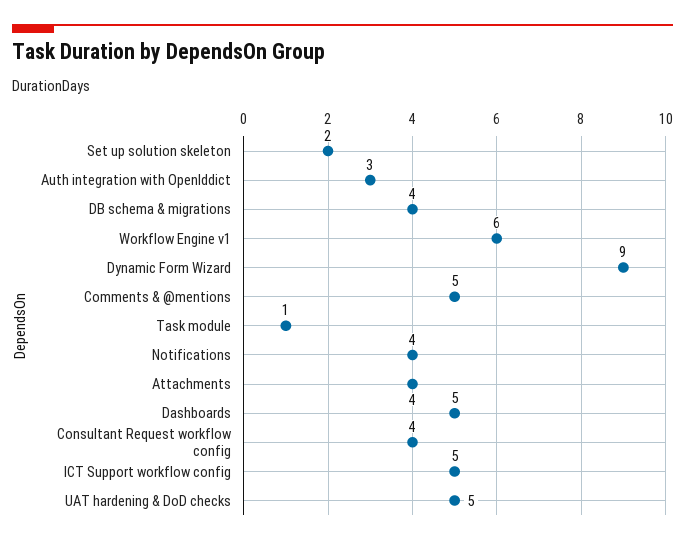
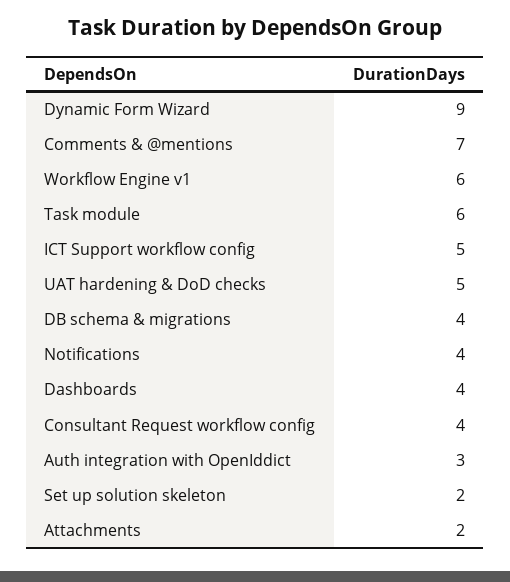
  {
    "Set up solution skeleton": 2,
    "Auth integration with OpenIddict": 3,
    "DB schema & migrations": 4,
    "Workflow Engine v1": 6,
    "Dynamic Form Wizard": 9,
-   "Comments & @mentions": 5,
+   "Comments & @mentions": 7,
-   "Task module": 1,
+   "Task module": 6,
    "Notifications": 4,
-   "Attachments": 4,
+   "Attachments": 2,
-   "Dashboards": 5,
+   "Dashboards": 4,
    "Consultant Request workflow config": 4,
    "ICT Support workflow config": 5,
    "UAT hardening & DoD checks": 5
  }

